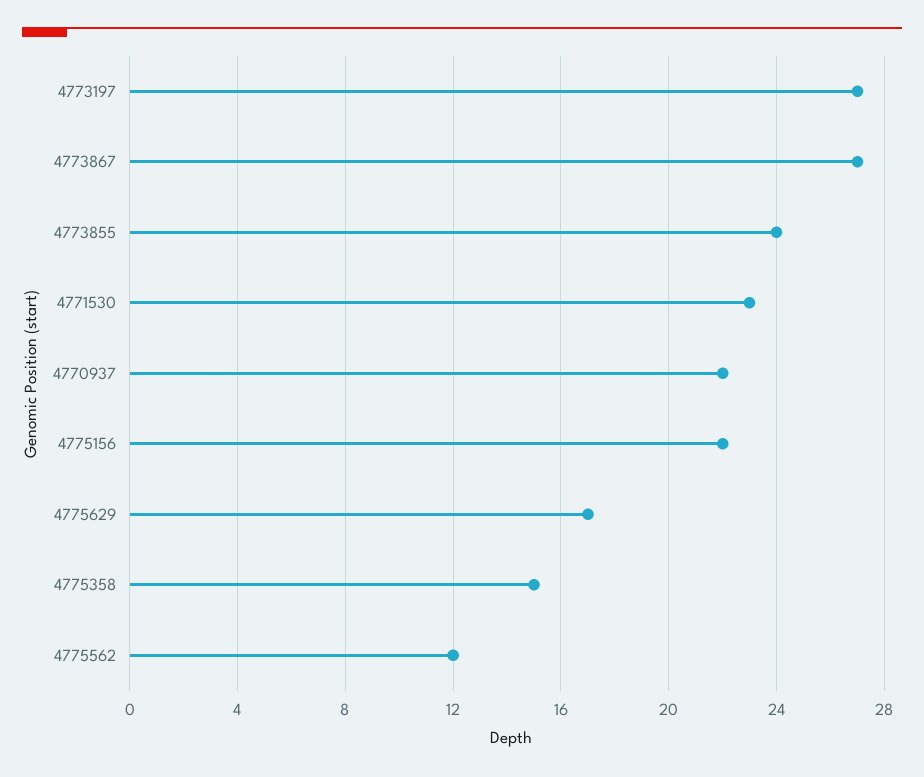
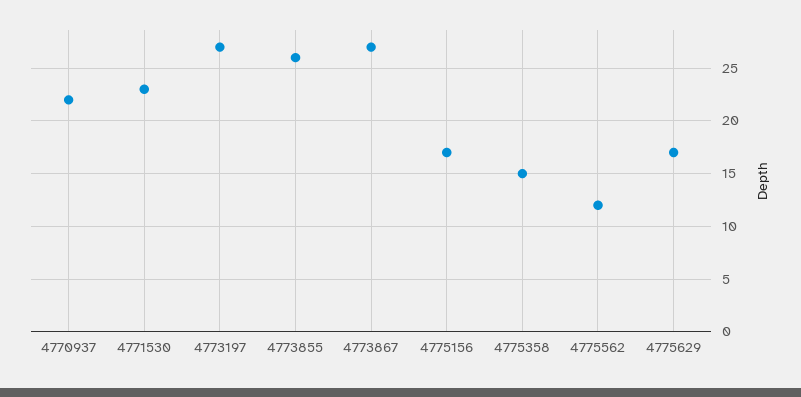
  {
    "4773197": 27,
    "4773867": 27,
-   "4773855": 24,
+   "4773855": 26,
    "4771530": 23,
    "4770937": 22,
-   "4775156": 22,
+   "4775156": 17,
    "4775629": 17,
    "4775358": 15,
    "4775562": 12
  }

